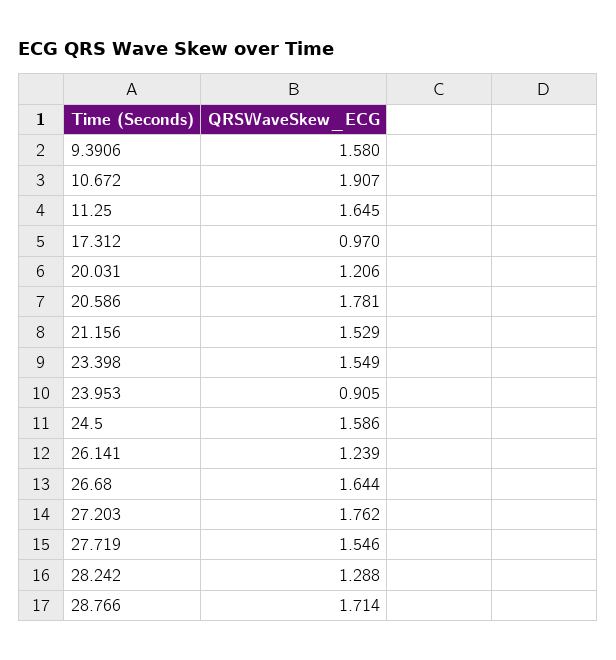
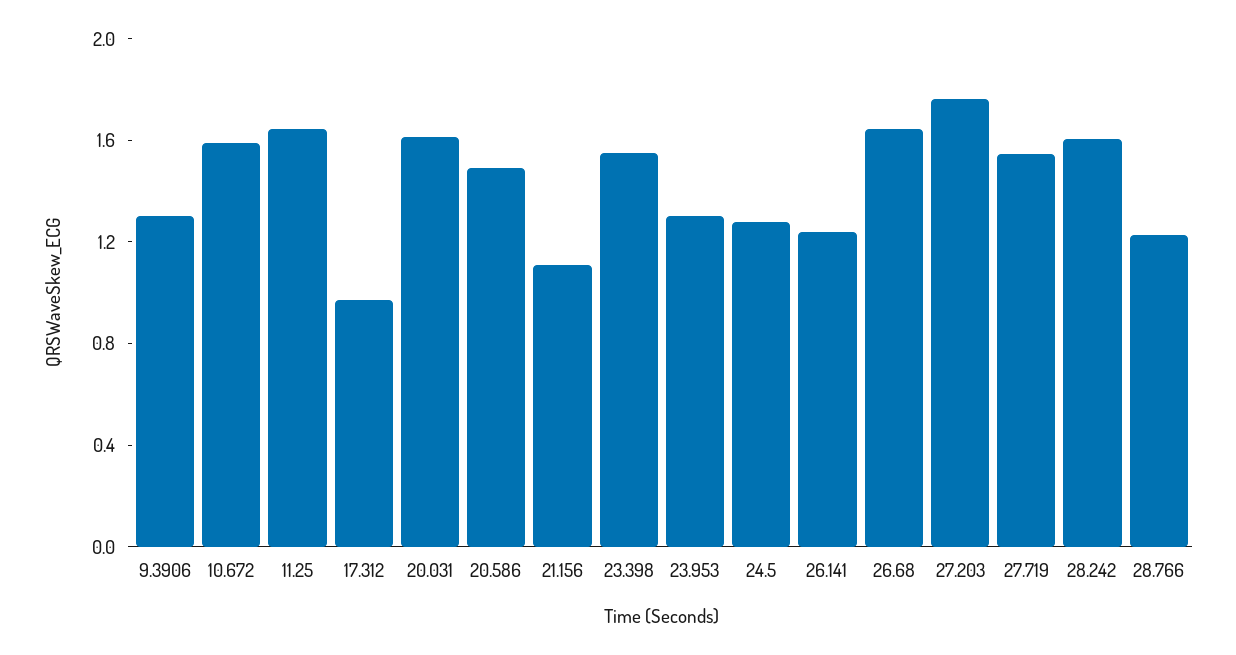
  {
-   "9.3906": 1.58,
+   "9.3906": 1.3,
-   "10.672": 1.907,
+   "10.672": 1.6,
    "11.25": 1.645,
    "17.312": 0.97,
-   "20.031": 1.206,
+   "20.031": 1.6,
-   "20.586": 1.781,
+   "20.586": 1.5,
-   "21.156": 1.529,
+   "21.156": 1.1,
    "23.398": 1.549,
-   "23.953": 0.905,
+   "23.953": 1.3,
-   "24.5": 1.586,
+   "24.5": 1.3,
    "26.141": 1.239,
    "26.68": 1.644,
    "27.203": 1.762,
    "27.719": 1.546,
-   "28.242": 1.288,
+   "28.242": 1.6,
-   "28.766": 1.714
+   "28.766": 1.2
  }

